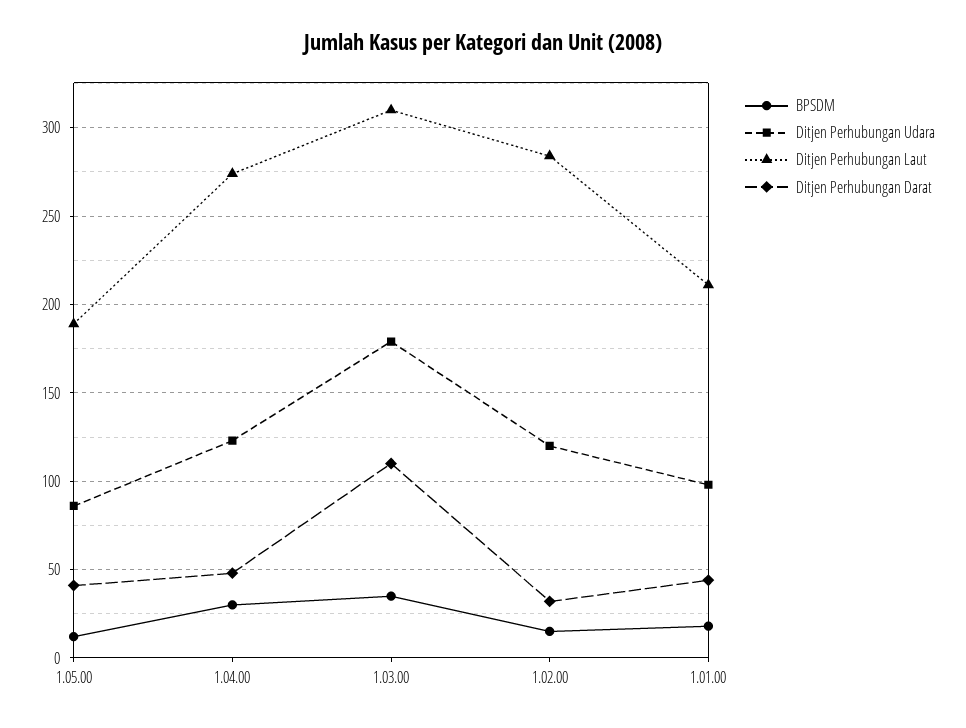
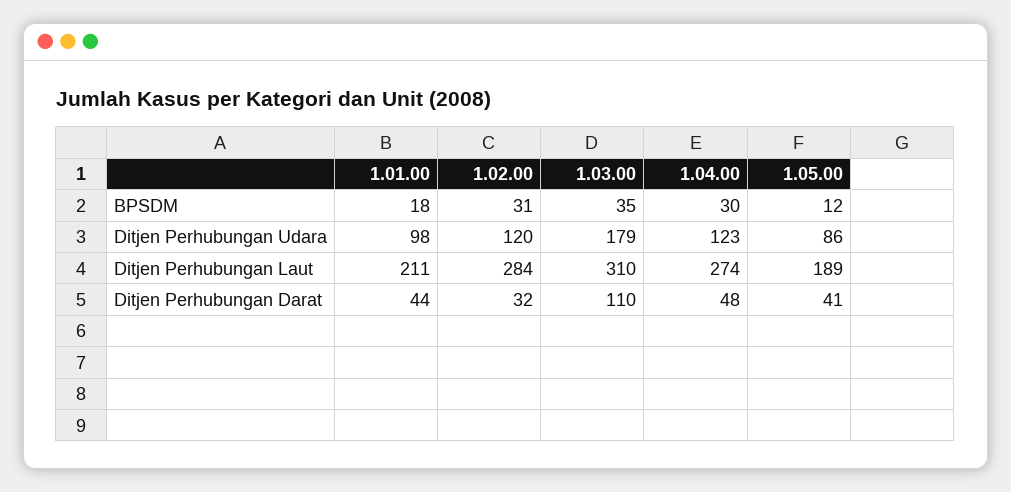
  {
    "BPSDM": {
      "1.05.00": 12,
      "1.04.00": 30,
      "1.03.00": 35,
-     "1.02.00": 15,
+     "1.02.00": 31,
      "1.01.00": 18
    },
    "Ditjen Perhubungan Udara": {
      "1.05.00": 86,
      "1.04.00": 123,
      "1.03.00": 179,
      "1.02.00": 120,
      "1.01.00": 98
    },
    "Ditjen Perhubungan Laut": {
      "1.05.00": 189,
      "1.04.00": 274,
      "1.03.00": 310,
      "1.02.00": 284,
      "1.01.00": 211
    },
    "Ditjen Perhubungan Darat": {
      "1.05.00": 41,
      "1.04.00": 48,
      "1.03.00": 110,
      "1.02.00": 32,
      "1.01.00": 44
    }
  }

